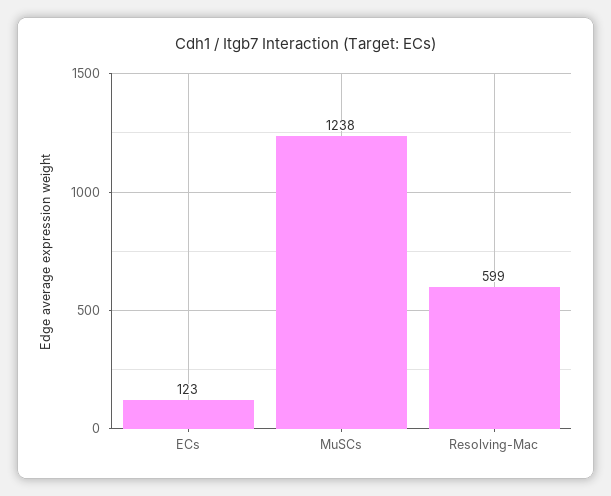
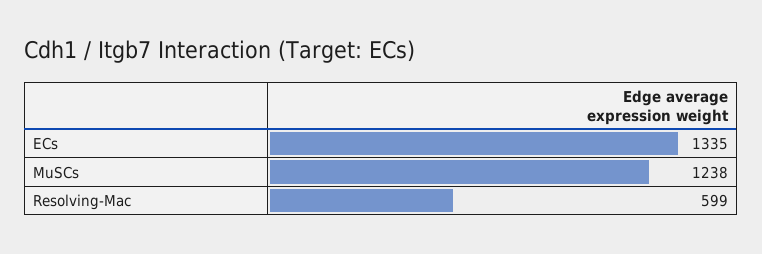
  {
-   "ECs": 123,
+   "ECs": 1335,
    "MuSCs": 1238,
    "Resolving-Mac": 599
  }

